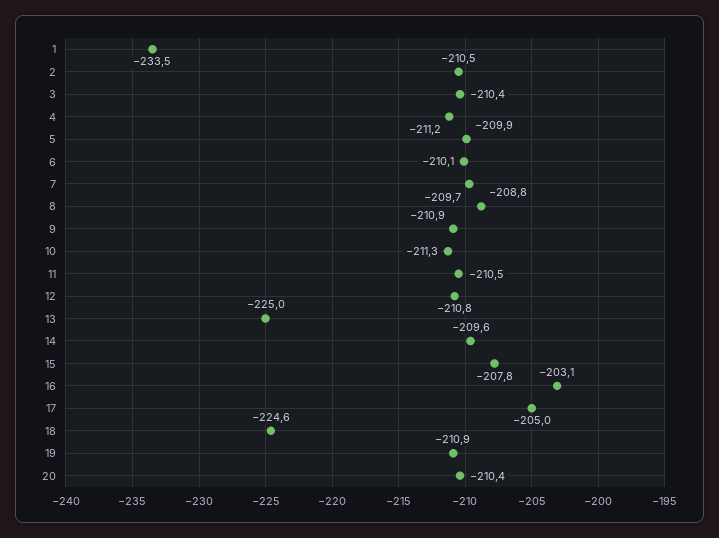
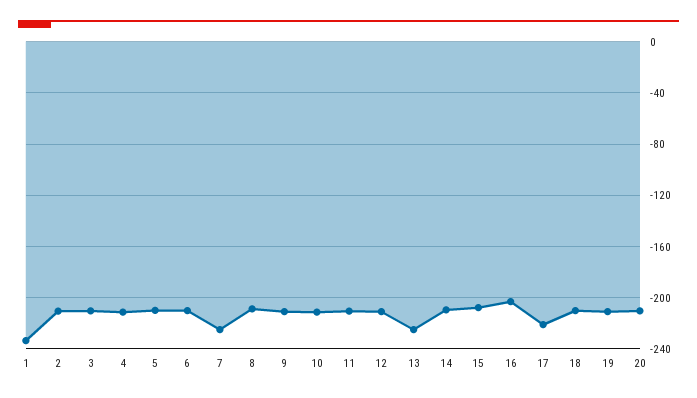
  {
    "1": -233.5,
    "2": -210.5,
    "3": -210.4,
    "4": -211.2,
    "5": -209.9,
    "6": -210.1,
-   "7": -209.7,
+   "7": -225,
    "8": -208.8,
    "9": -210.9,
    "10": -211.3,
    "11": -210.5,
    "12": -210.8,
    "13": -225,
    "14": -209.6,
    "15": -207.8,
    "16": -203.1,
-   "17": -205,
+   "17": -220,
-   "18": -224.6,
+   "18": -210,
    "19": -210.9,
    "20": -210.4
  }

